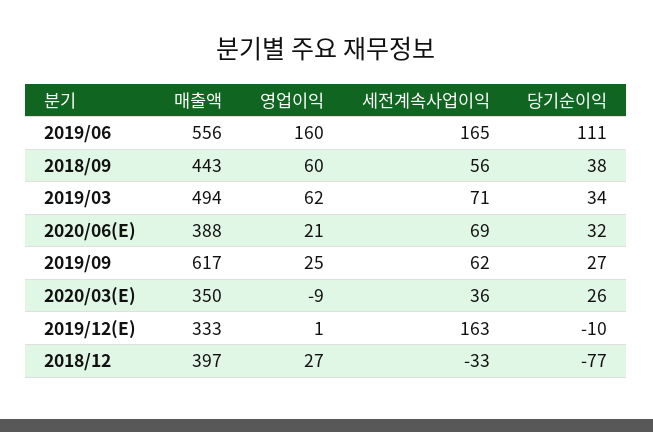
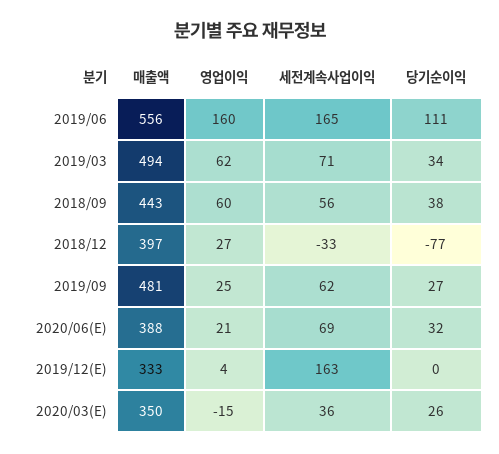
  {
    "매출액": {
      "2019/06": 556,
      "2018/09": 443,
      "2019/03": 494,
      "2020/06(E)": 388,
-     "2019/09": 617,
+     "2019/09": 481,
      "2020/03(E)": 350,
      "2019/12(E)": 333,
      "2018/12": 397
    },
    "영업이익": {
      "2019/06": 160,
      "2018/09": 60,
      "2019/03": 62,
      "2020/06(E)": 21,
      "2019/09": 25,
-     "2020/03(E)": -9,
+     "2020/03(E)": -15,
-     "2019/12(E)": 1,
+     "2019/12(E)": 4,
      "2018/12": 27
    },
    "세전계속사업이익": {
      "2019/06": 165,
      "2018/09": 56,
      "2019/03": 71,
      "2020/06(E)": 69,
      "2019/09": 62,
      "2020/03(E)": 36,
      "2019/12(E)": 163,
      "2018/12": -33
    },
    "당기순이익": {
      "2019/06": 111,
      "2018/09": 38,
      "2019/03": 34,
      "2020/06(E)": 32,
      "2019/09": 27,
      "2020/03(E)": 26,
-     "2019/12(E)": -10,
+     "2019/12(E)": 0,
      "2018/12": -77
    }
  }

